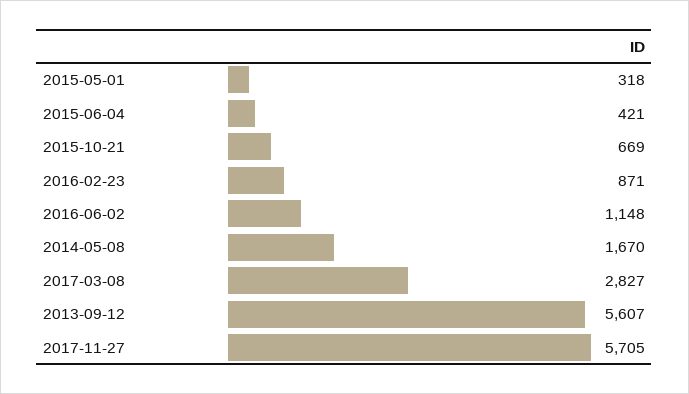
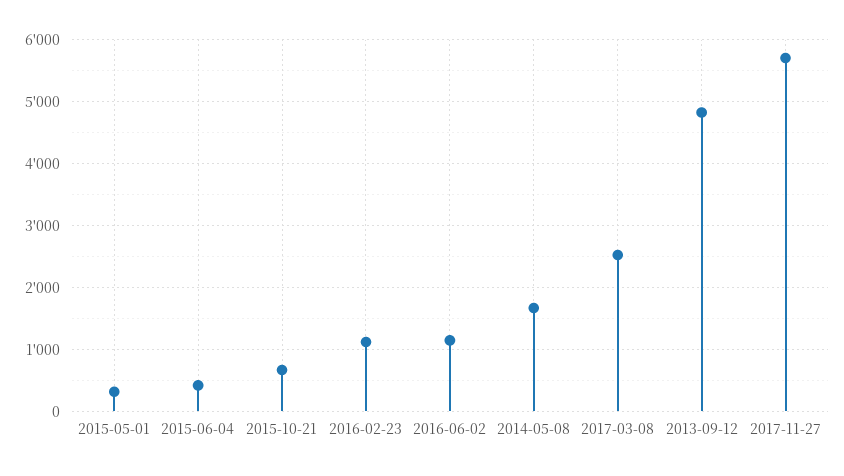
  {
    "2015-05-01": 318,
    "2015-06-04": 421,
    "2015-10-21": 669,
-   "2016-02-23": 871,
+   "2016-02-23": 1100,
    "2016-06-02": 1148,
    "2014-05-08": 1670,
-   "2017-03-08": 2827,
+   "2017-03-08": 2500,
-   "2013-09-12": 5607,
+   "2013-09-12": 4800,
    "2017-11-27": 5705
  }

